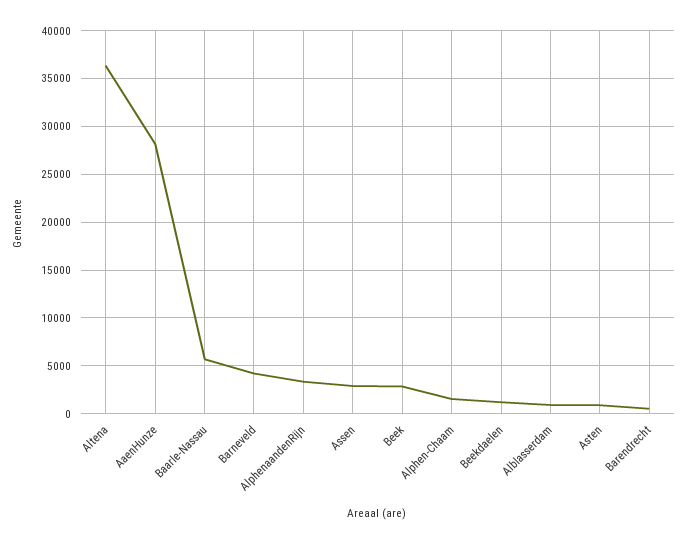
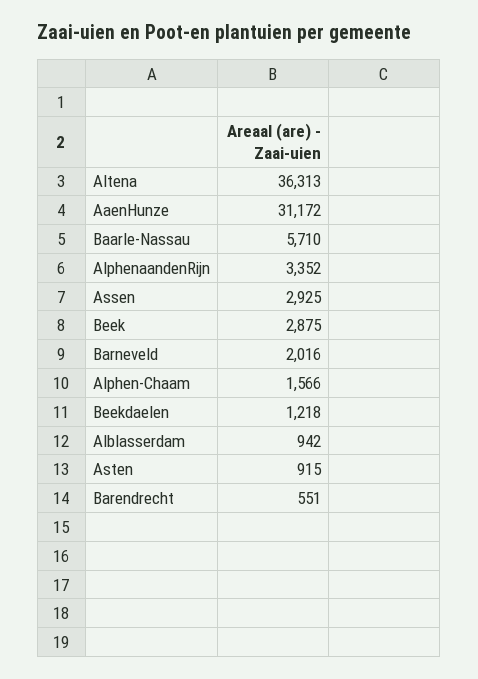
  {
    "Altena": 36313,
-   "AaenHunze": 28000,
+   "AaenHunze": 31172,
    "Baarle-Nassau": 5710,
-   "Barneveld": 4000,
+   "Barneveld": 2016,
    "AlphenaandenRijn": 3352,
    "Assen": 2925,
    "Beek": 2875,
    "Alphen-Chaam": 1566,
    "Beekdaelen": 1218,
    "Alblasserdam": 942,
    "Asten": 915,
    "Barendrecht": 551
  }

